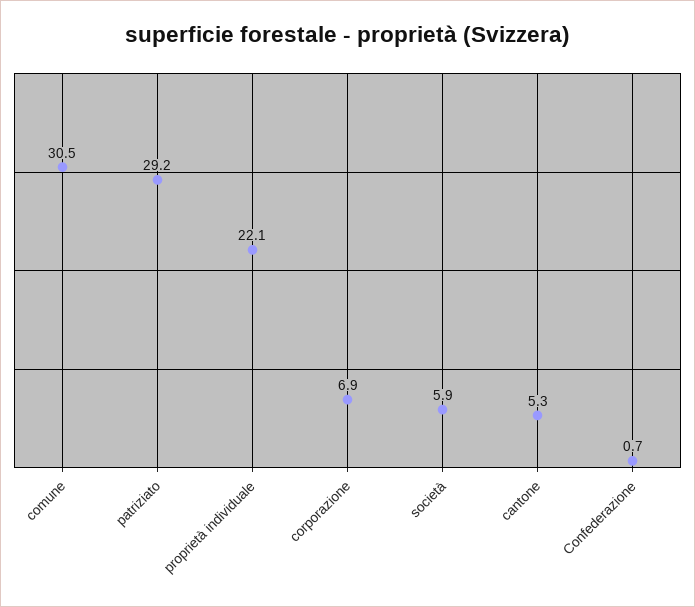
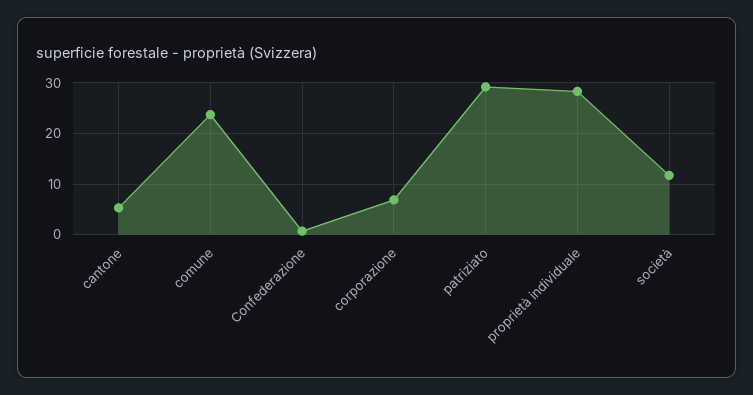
  {
-   "comune": 30.5,
+   "comune": 24,
    "patriziato": 29.2,
-   "proprietà individuale": 22.1,
+   "proprietà individuale": 28,
    "corporazione": 6.9,
-   "società": 5.9,
+   "società": 12,
    "cantone": 5.3,
    "Confederazione": 0.7
  }

